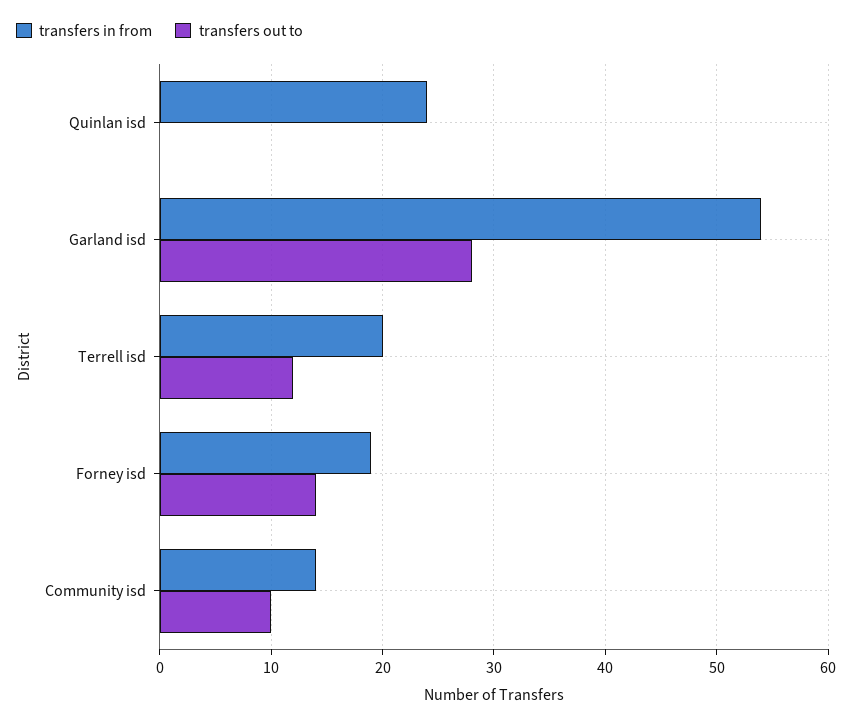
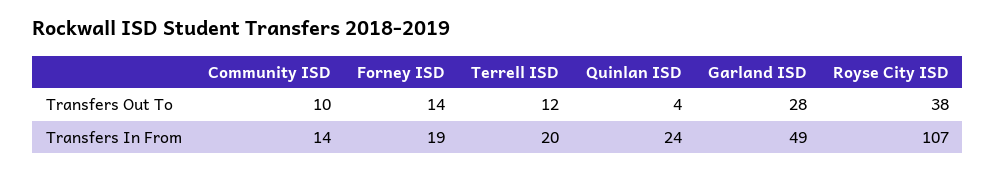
  {
    "transfers in from": {
      "Quinlan isd": 24,
-     "Garland isd": 54,
+     "Garland isd": 49,
      "Terrell isd": 20,
      "Forney isd": 19,
-     "Community isd": 14
+     "Community isd": 14,
+     "Royse City ISD": 107
    },
    "transfers out to": {
-     "Quinlan isd": 0,
+     "Quinlan isd": 4,
      "Garland isd": 28,
      "Terrell isd": 12,
      "Forney isd": 14,
-     "Community isd": 10
+     "Community isd": 10,
+     "Royse City ISD": 38
    }
  }

